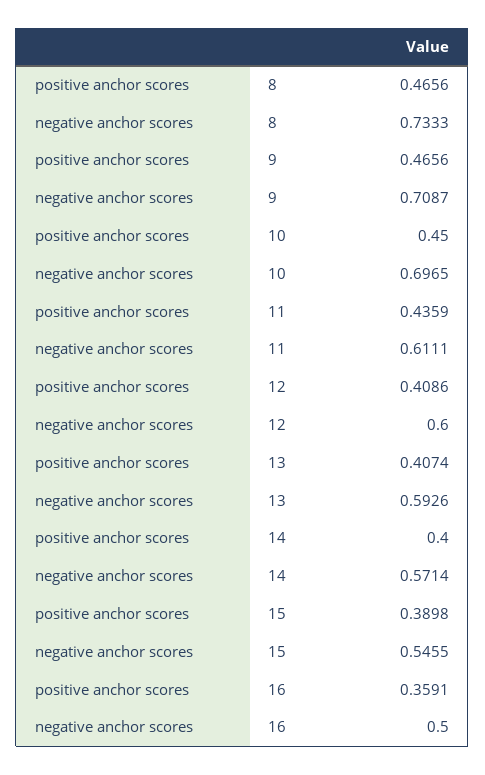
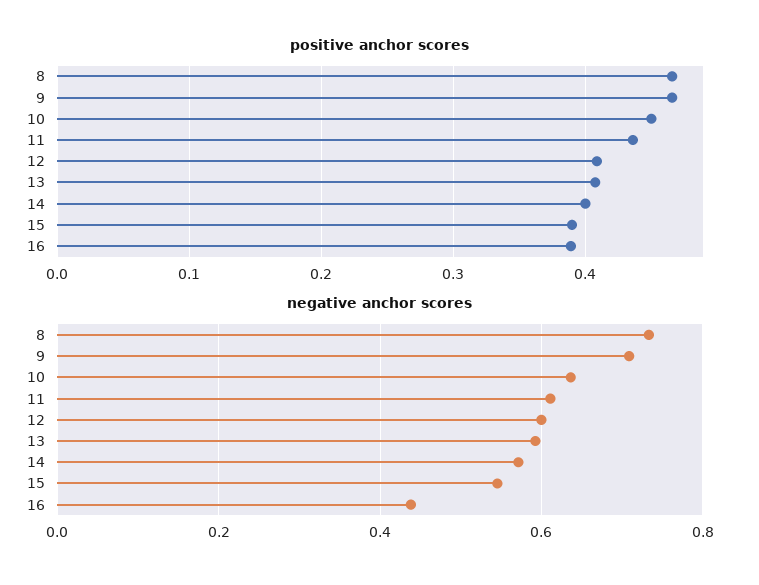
  {
    "positive anchor scores": {
      "8": 0.4656,
      "9": 0.4656,
      "10": 0.45,
      "11": 0.4359,
      "12": 0.4086,
      "13": 0.4074,
      "14": 0.4,
      "15": 0.3898,
-     "16": 0.3591
+     "16": 0.39
    },
    "negative anchor scores": {
      "8": 0.7333,
      "9": 0.7087,
-     "10": 0.6965,
+     "10": 0.64,
      "11": 0.6111,
      "12": 0.6,
      "13": 0.5926,
      "14": 0.5714,
      "15": 0.5455,
-     "16": 0.5
+     "16": 0.44
    }
  }

